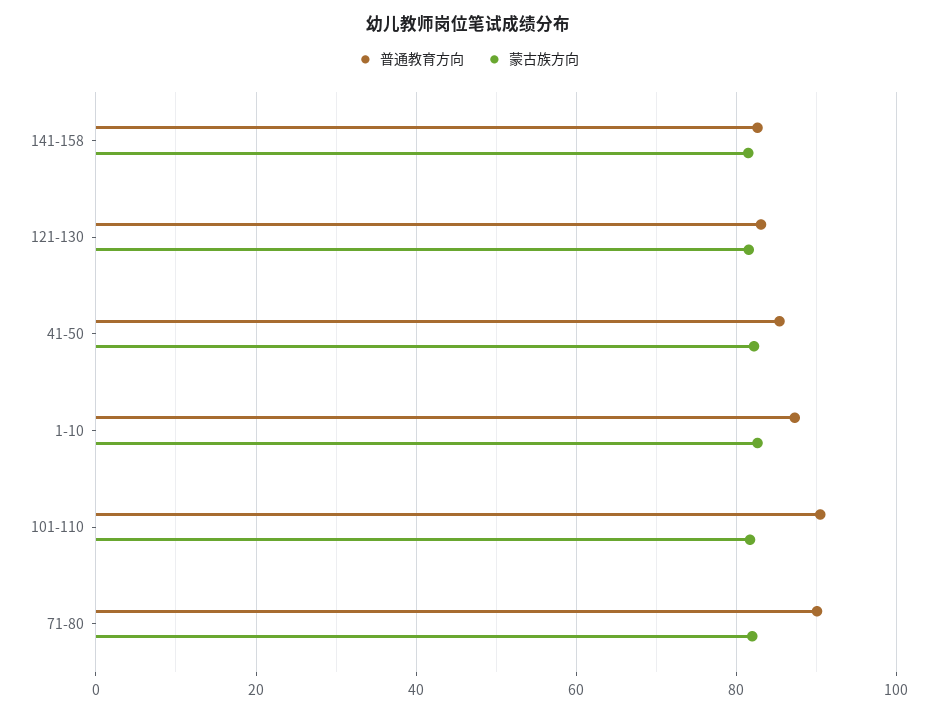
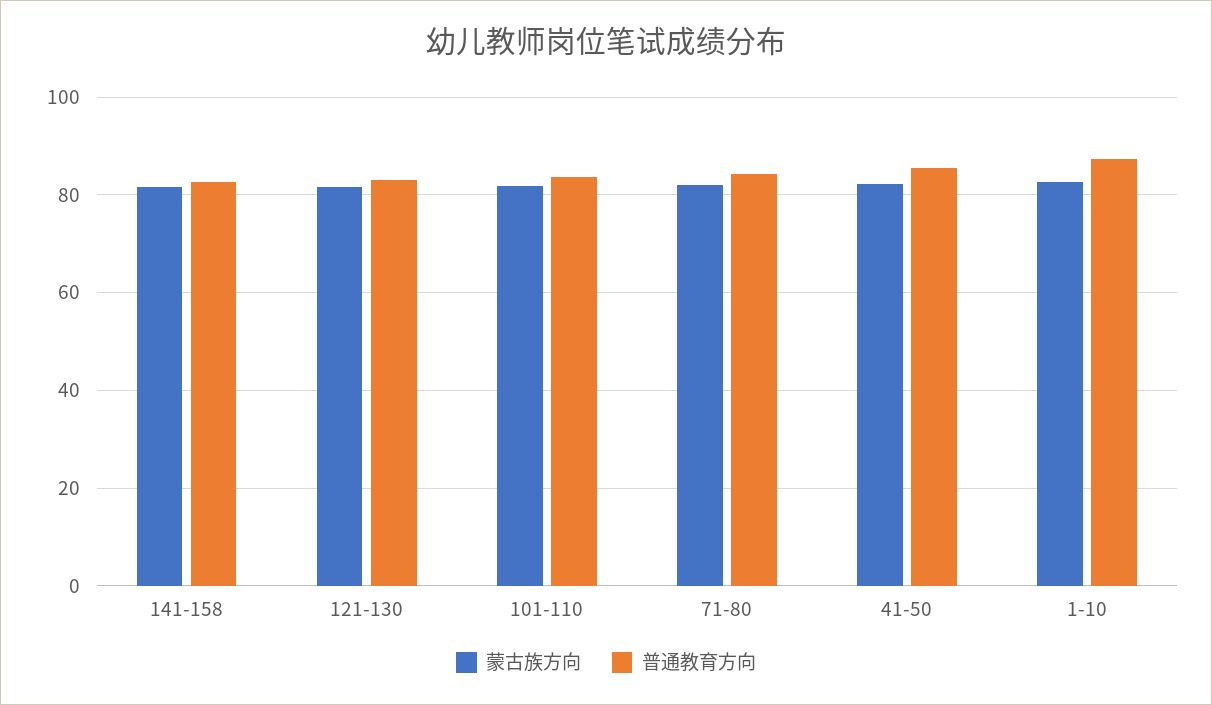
  {
    "普通教育方向": {
      "141-158": 82,
      "121-130": 84,
      "41-50": 86,
      "1-10": 88,
-     "101-110": 90,
+     "101-110": 84,
-     "71-80": 90
+     "71-80": 84
    },
    "蒙古族方向": {
      "141-158": 82,
      "121-130": 82,
      "41-50": 82,
      "1-10": 82,
      "101-110": 82,
      "71-80": 82
    }
  }

